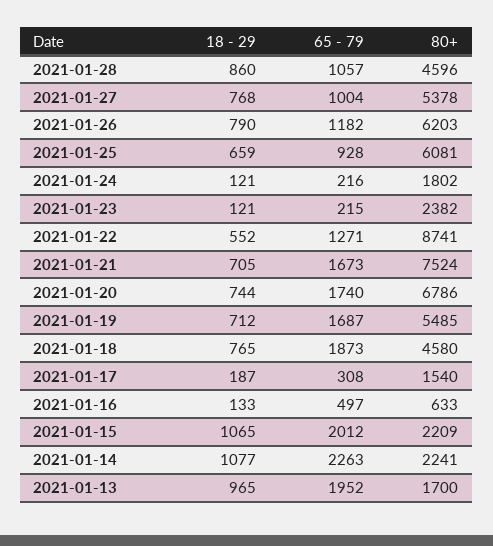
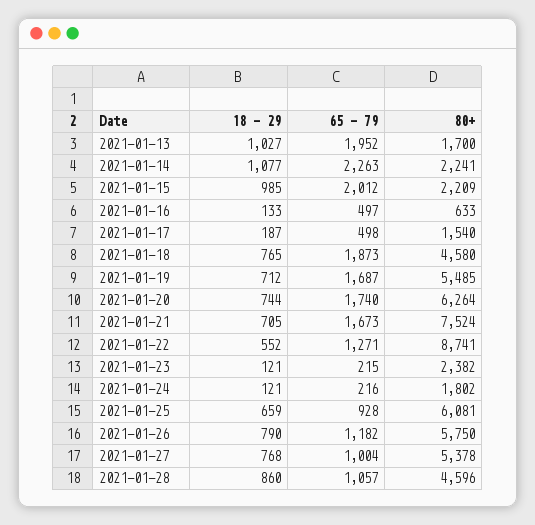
  {
    "18 - 29": {
      "2021-01-28": 860,
      "2021-01-27": 768,
      "2021-01-26": 790,
      "2021-01-25": 659,
      "2021-01-24": 121,
      "2021-01-23": 121,
      "2021-01-22": 552,
      "2021-01-21": 705,
      "2021-01-20": 744,
      "2021-01-19": 712,
      "2021-01-18": 765,
      "2021-01-17": 187,
      "2021-01-16": 133,
-     "2021-01-15": 1065,
+     "2021-01-15": 985,
      "2021-01-14": 1077,
-     "2021-01-13": 965
+     "2021-01-13": 1027
    },
    "65 - 79": {
      "2021-01-28": 1057,
      "2021-01-27": 1004,
      "2021-01-26": 1182,
      "2021-01-25": 928,
      "2021-01-24": 216,
      "2021-01-23": 215,
      "2021-01-22": 1271,
      "2021-01-21": 1673,
      "2021-01-20": 1740,
      "2021-01-19": 1687,
      "2021-01-18": 1873,
-     "2021-01-17": 308,
+     "2021-01-17": 498,
      "2021-01-16": 497,
      "2021-01-15": 2012,
      "2021-01-14": 2263,
      "2021-01-13": 1952
    },
    "80+": {
      "2021-01-28": 4596,
      "2021-01-27": 5378,
-     "2021-01-26": 6203,
+     "2021-01-26": 5750,
      "2021-01-25": 6081,
      "2021-01-24": 1802,
      "2021-01-23": 2382,
      "2021-01-22": 8741,
      "2021-01-21": 7524,
-     "2021-01-20": 6786,
+     "2021-01-20": 6264,
      "2021-01-19": 5485,
      "2021-01-18": 4580,
      "2021-01-17": 1540,
      "2021-01-16": 633,
      "2021-01-15": 2209,
      "2021-01-14": 2241,
      "2021-01-13": 1700
    }
  }

